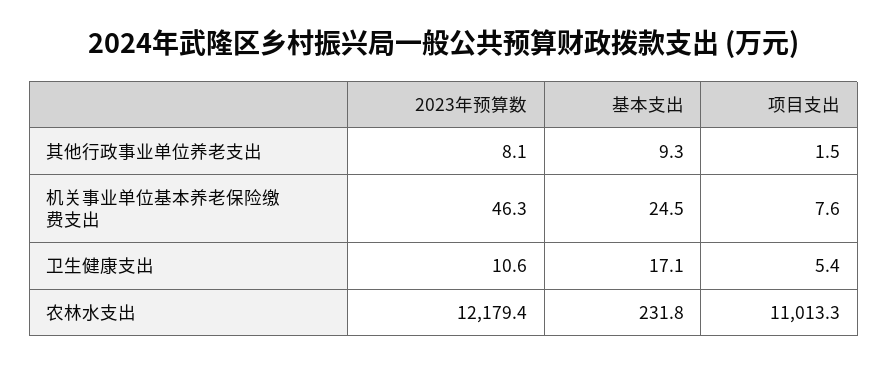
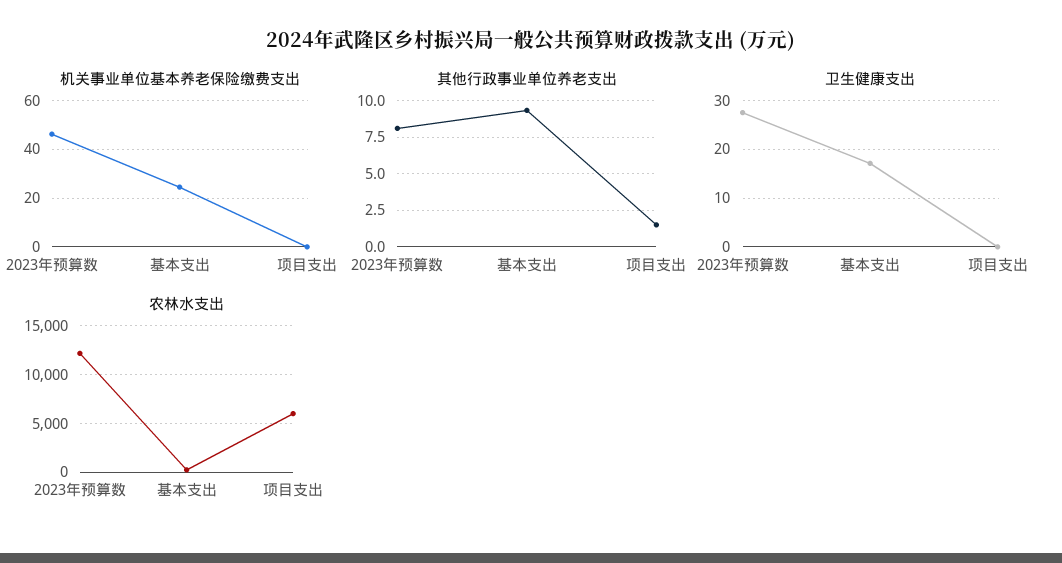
  {
    "其他行政事业单位养老支出": {
      "2023年预算数": 8.1,
      "基本支出": 9.3,
      "项目支出": 1.5
    },
    "机关事业单位基本养老保险缴费支出": {
      "2023年预算数": 46.3,
      "基本支出": 24.5,
-     "项目支出": 7.6
+     "项目支出": 0
    },
    "卫生健康支出": {
-     "2023年预算数": 10.6,
+     "2023年预算数": 28,
      "基本支出": 17.1,
-     "项目支出": 5.4
+     "项目支出": 0
    },
    "农林水支出": {
      "2023年预算数": 12179.4,
      "基本支出": 231.8,
-     "项目支出": 11013.3
+     "项目支出": 6000
    }
  }

